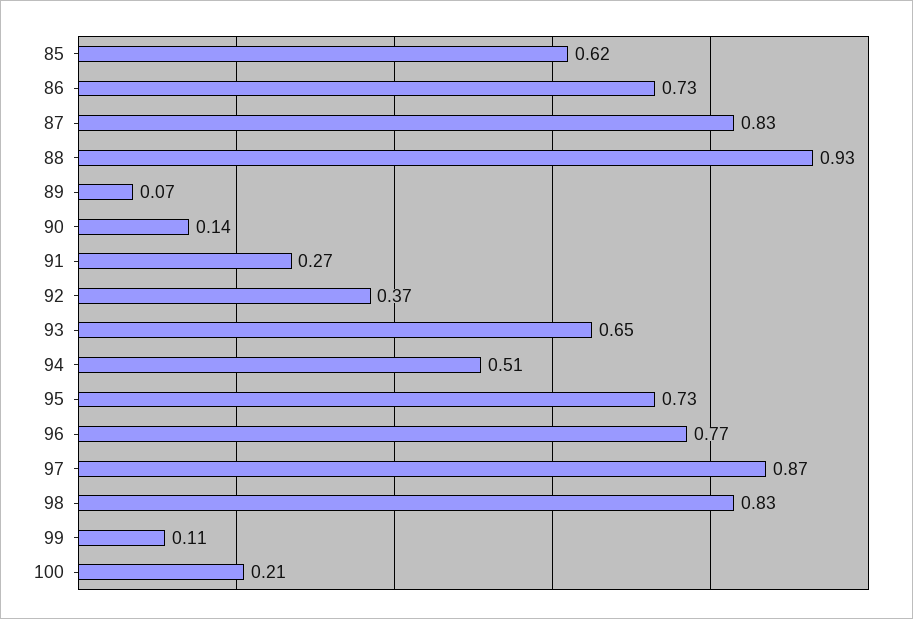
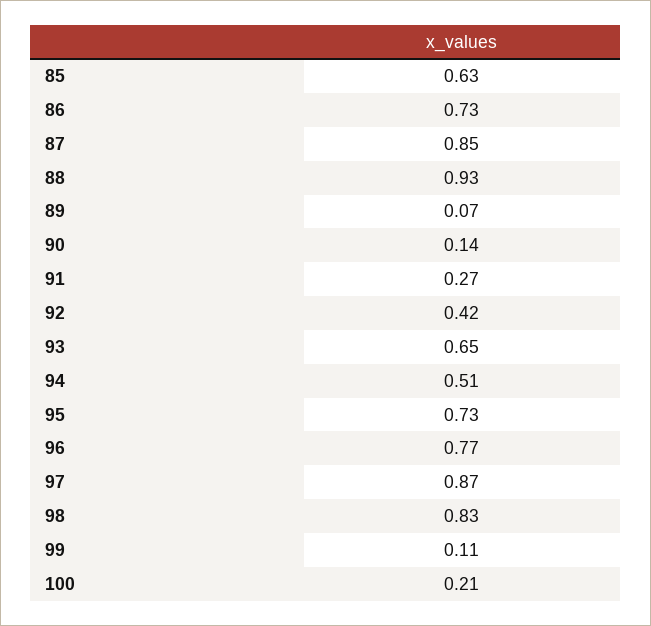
  {
-   "85": 0.62,
+   "85": 0.63,
    "86": 0.73,
-   "87": 0.83,
+   "87": 0.85,
    "88": 0.93,
    "89": 0.07,
    "90": 0.14,
    "91": 0.27,
-   "92": 0.37,
+   "92": 0.42,
    "93": 0.65,
    "94": 0.51,
    "95": 0.73,
    "96": 0.77,
    "97": 0.87,
    "98": 0.83,
    "99": 0.11,
    "100": 0.21
  }

